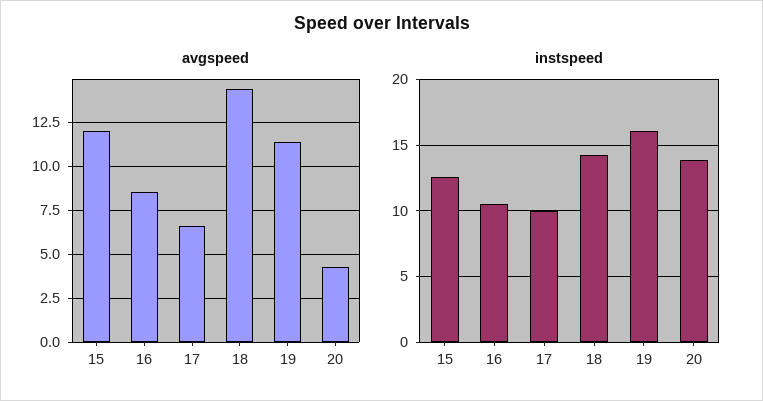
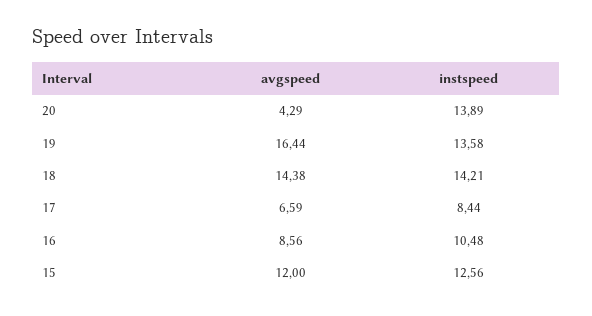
  {
    "avgspeed": {
      "15": 12,
      "16": 8.56,
      "17": 6.59,
      "18": 14.38,
-     "19": 11.5,
+     "19": 16.44,
      "20": 4.29
    },
    "instspeed": {
      "15": 12.56,
      "16": 10.48,
-     "17": 10,
+     "17": 8.44,
      "18": 14.21,
-     "19": 16,
+     "19": 13.58,
      "20": 13.89
    }
  }

